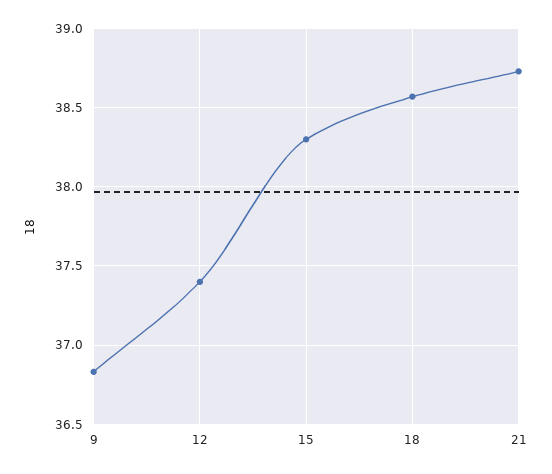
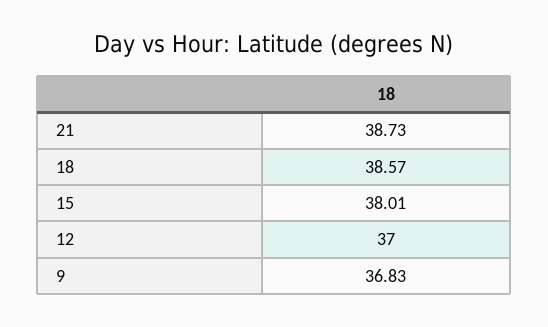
  {
    "9": 36.83,
-   "12": 37.4,
+   "12": 37,
-   "15": 38.3,
+   "15": 38.01,
    "18": 38.57,
    "21": 38.73
  }

